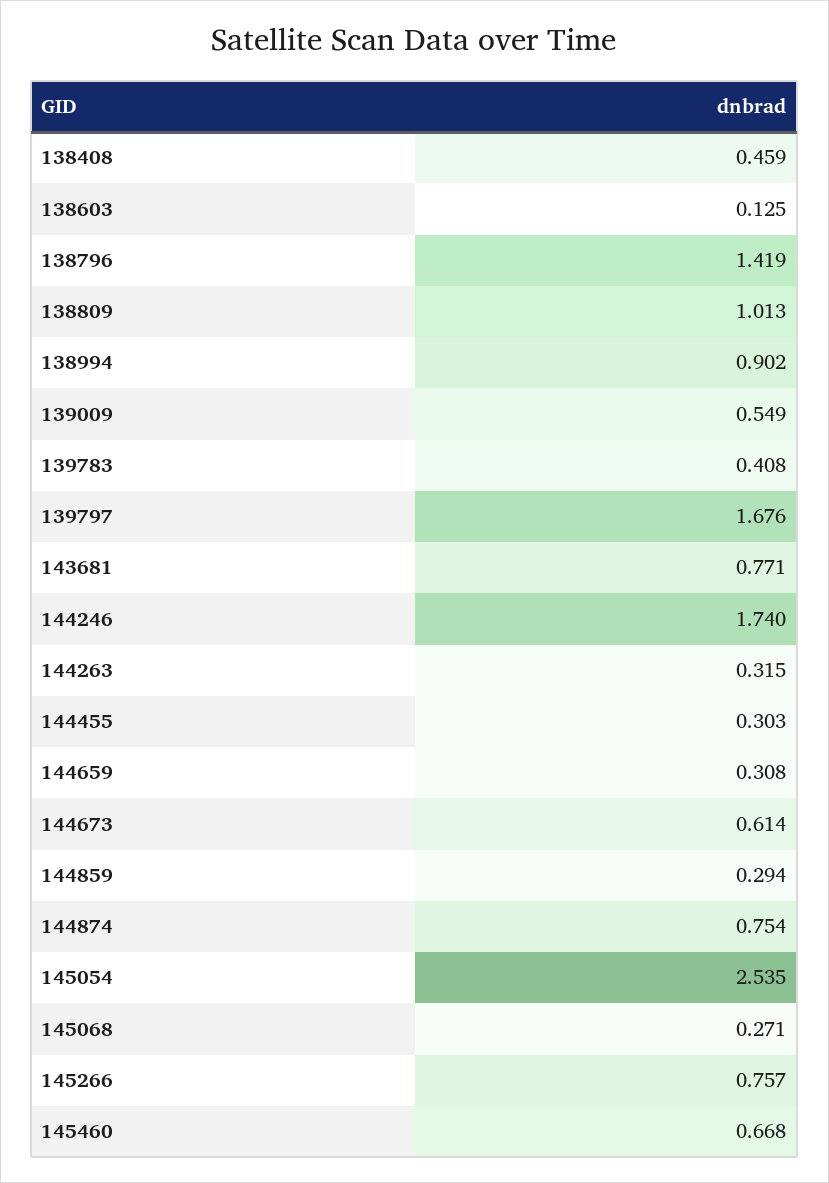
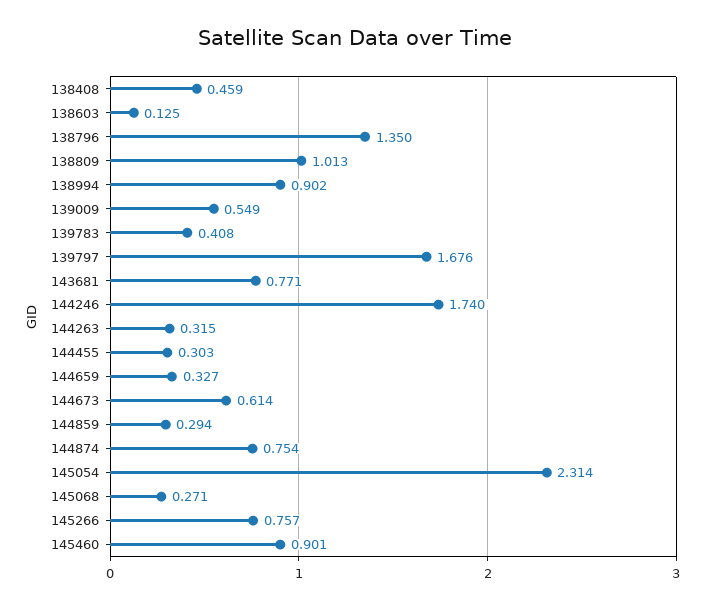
  {
    "138408": 0.459,
    "138603": 0.125,
-   "138796": 1.419,
+   "138796": 1.35,
    "138809": 1.013,
    "138994": 0.902,
    "139009": 0.549,
    "139783": 0.408,
    "139797": 1.676,
    "143681": 0.771,
    "144246": 1.74,
    "144263": 0.315,
    "144455": 0.303,
-   "144659": 0.308,
+   "144659": 0.327,
    "144673": 0.614,
    "144859": 0.294,
    "144874": 0.754,
-   "145054": 2.535,
+   "145054": 2.314,
    "145068": 0.271,
    "145266": 0.757,
-   "145460": 0.668
+   "145460": 0.901
  }

